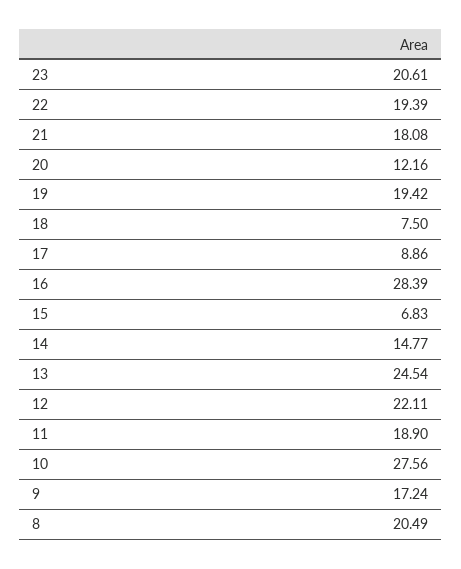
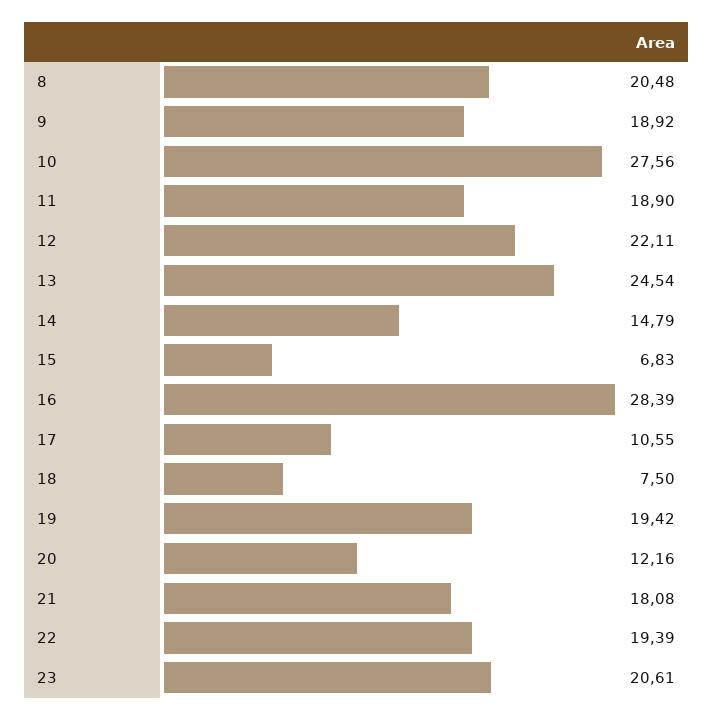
  {
    "23": 20.61,
    "22": 19.39,
    "21": 18.08,
    "20": 12.16,
    "19": 19.42,
    "18": 7.5,
-   "17": 8.86,
+   "17": 10.55,
    "16": 28.39,
    "15": 6.83,
-   "14": 14.77,
+   "14": 14.79,
    "13": 24.54,
    "12": 22.11,
    "11": 18.9,
    "10": 27.56,
-   "9": 17.24,
+   "9": 18.92,
-   "8": 20.49
+   "8": 20.48
  }

